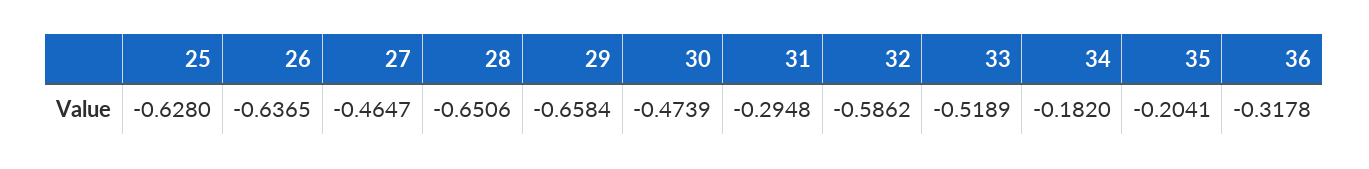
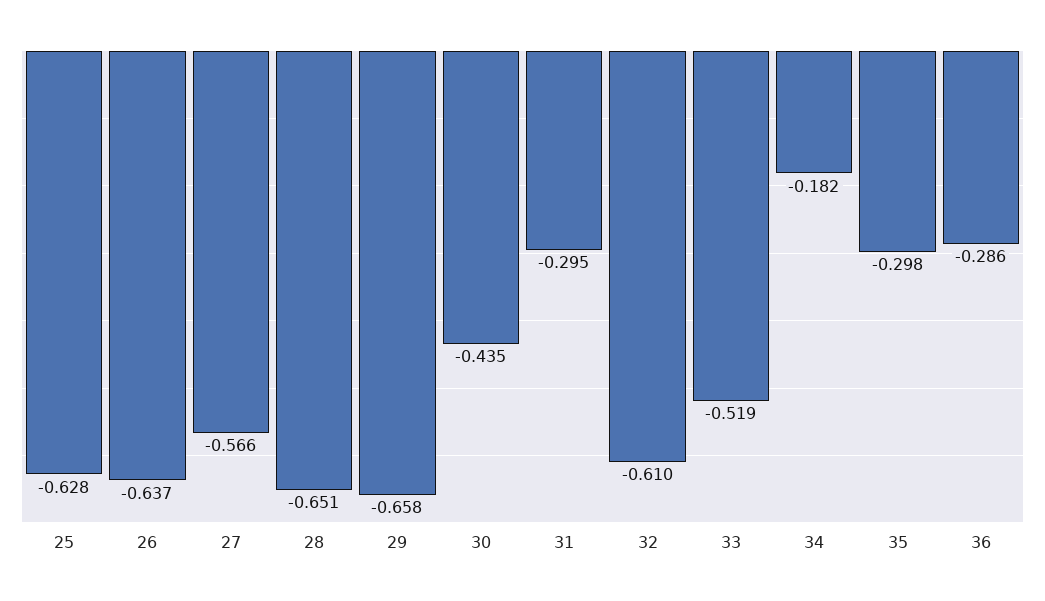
  {
    "25": -0.628,
    "26": -0.6365,
-   "27": -0.4647,
+   "27": -0.566,
    "28": -0.6506,
    "29": -0.6584,
-   "30": -0.4739,
+   "30": -0.435,
    "31": -0.2948,
-   "32": -0.5862,
+   "32": -0.61,
    "33": -0.5189,
    "34": -0.182,
-   "35": -0.2041,
+   "35": -0.298,
-   "36": -0.3178
+   "36": -0.286
  }

